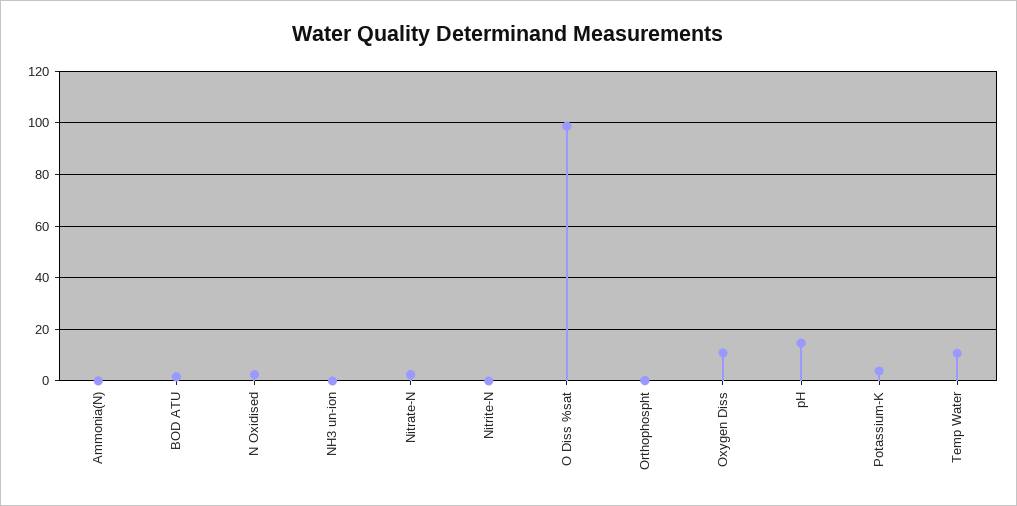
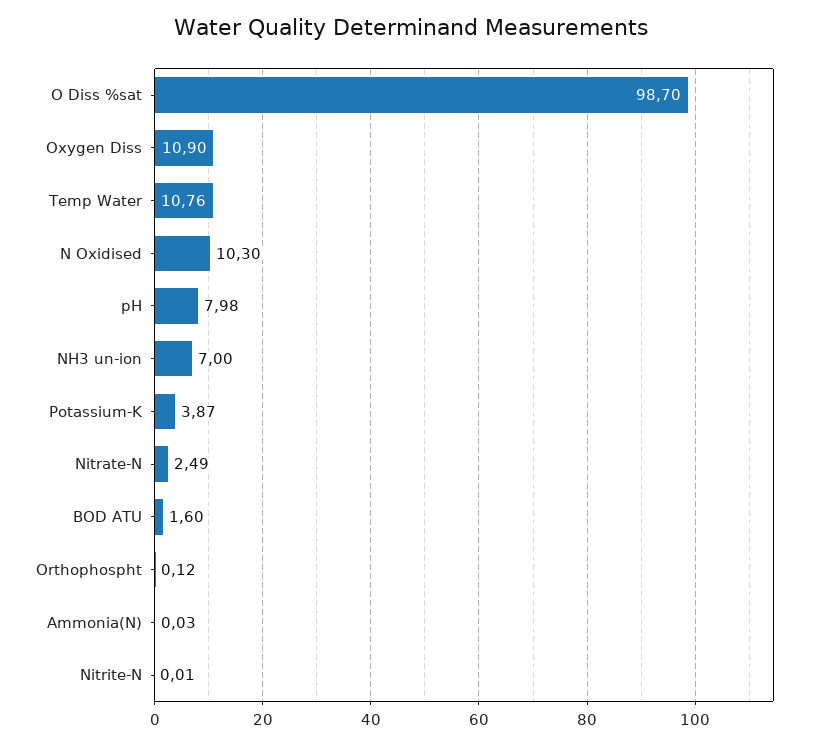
  {
    "Ammonia(N)": 0.03,
    "BOD ATU": 1.6,
-   "N Oxidised": 2.5,
+   "N Oxidised": 10.3,
-   "NH3 un-ion": 0,
+   "NH3 un-ion": 7,
    "Nitrate-N": 2.49,
    "Nitrite-N": 0.01,
    "O Diss %sat": 98.7,
    "Orthophospht": 0.12,
    "Oxygen Diss": 10.9,
-   "pH": 15,
+   "pH": 7.98,
    "Potassium-K": 3.87,
    "Temp Water": 10.76
  }

